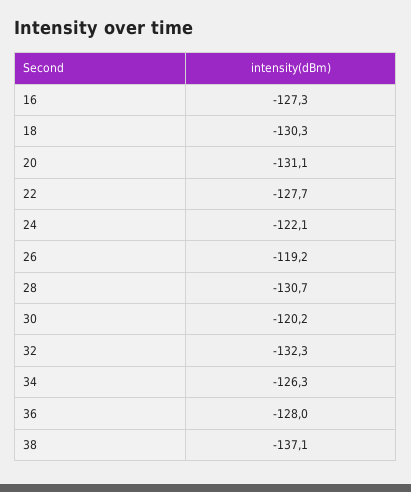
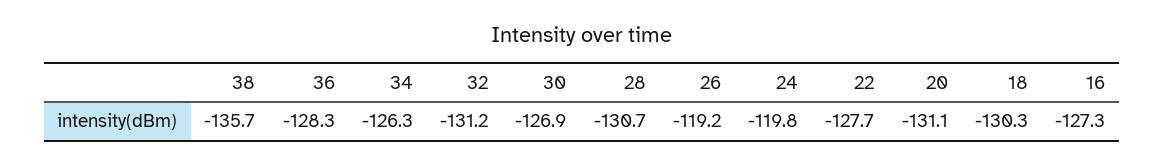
  {
    "16": -127.3,
    "18": -130.3,
    "20": -131.1,
    "22": -127.7,
-   "24": -122.1,
+   "24": -119.8,
    "26": -119.2,
    "28": -130.7,
-   "30": -120.2,
+   "30": -126.9,
-   "32": -132.3,
+   "32": -131.2,
    "34": -126.3,
-   "36": -128,
+   "36": -128.3,
-   "38": -137.1
+   "38": -135.7
  }

